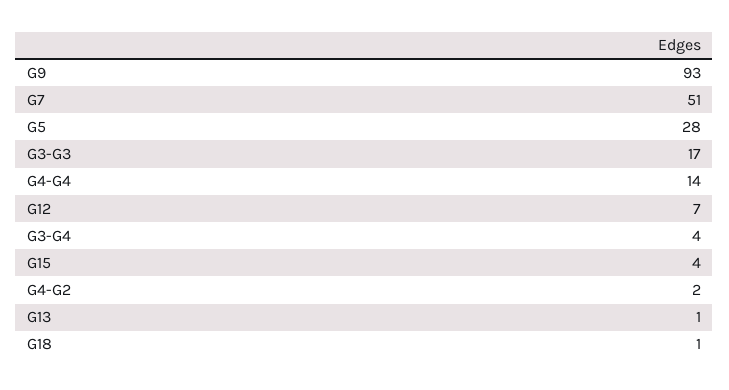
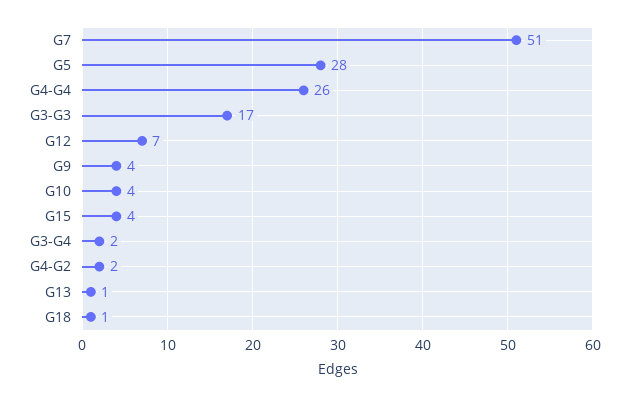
  {
-   "G9": 93,
+   "G9": 4,
    "G7": 51,
    "G5": 28,
    "G3-G3": 17,
-   "G4-G4": 14,
+   "G4-G4": 26,
    "G12": 7,
-   "G3-G4": 4,
+   "G3-G4": 2,
    "G15": 4,
    "G4-G2": 2,
    "G13": 1,
-   "G18": 1
+   "G18": 1,
+   "G10": 4
  }

